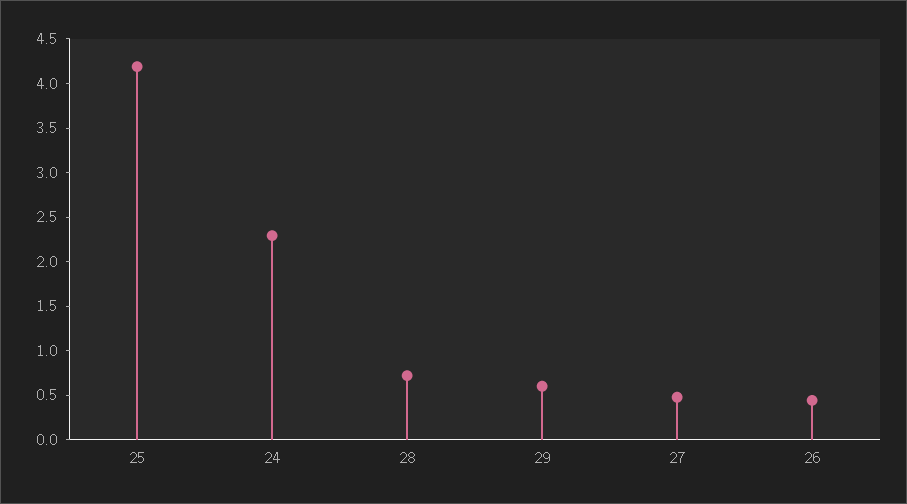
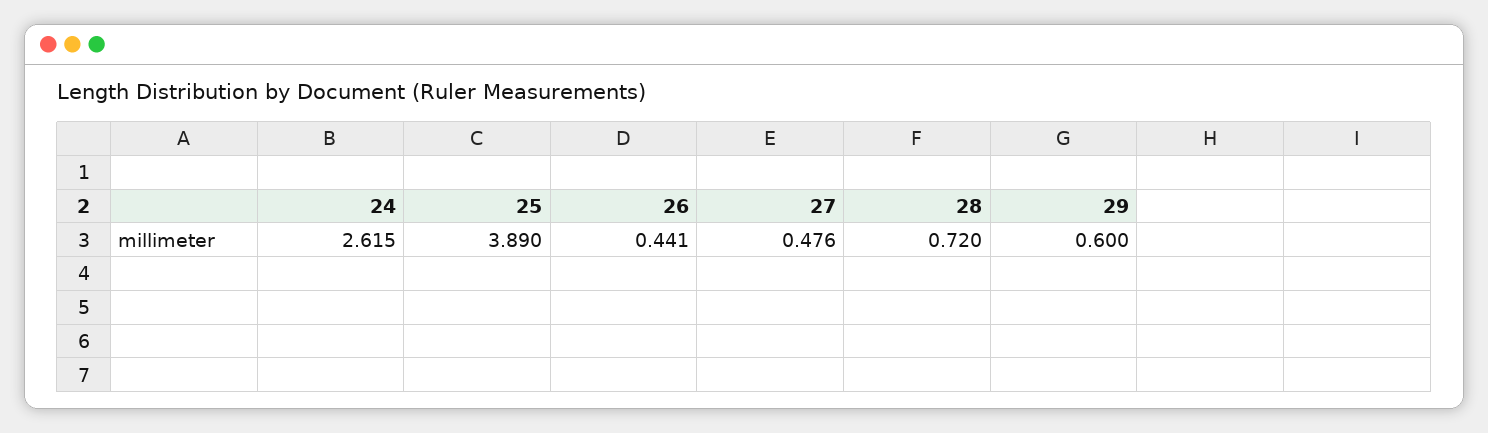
  {
-   "25": 4.2,
+   "25": 3.89,
-   "24": 2.3,
+   "24": 2.615,
    "28": 0.72,
    "29": 0.6,
    "27": 0.476,
    "26": 0.441
  }

